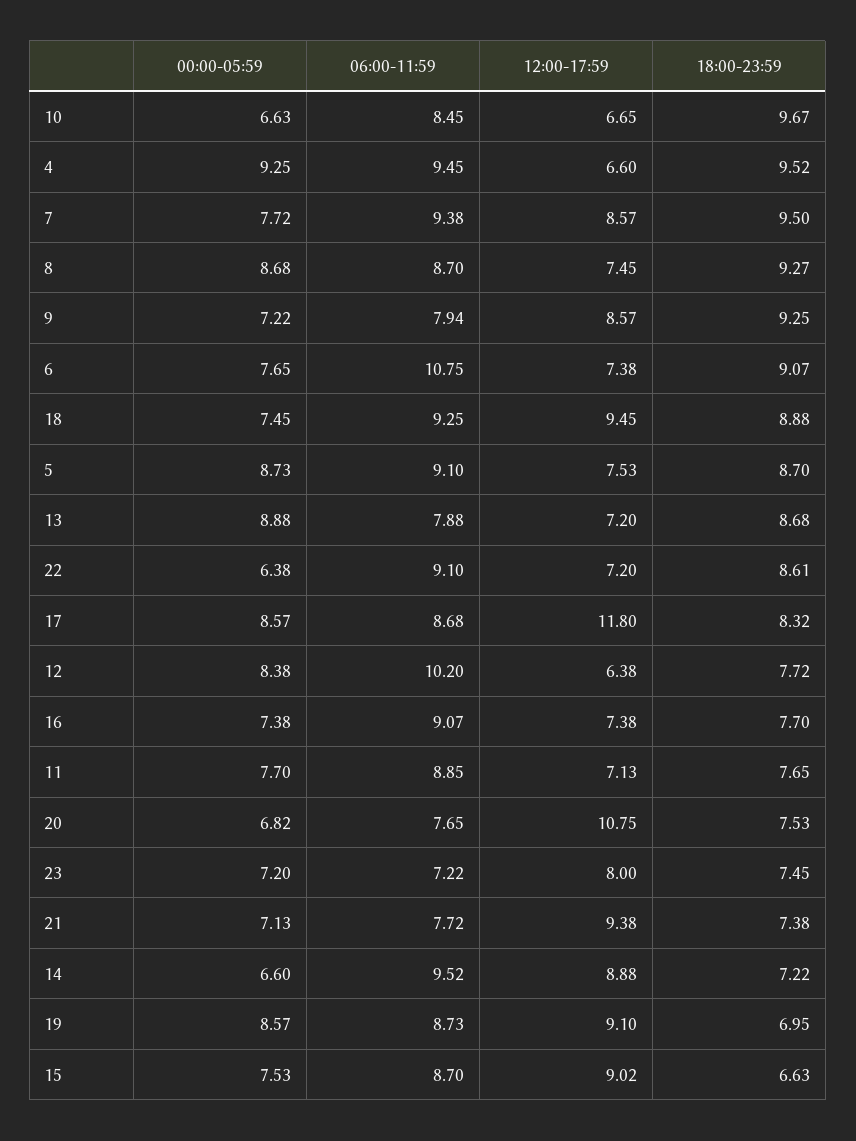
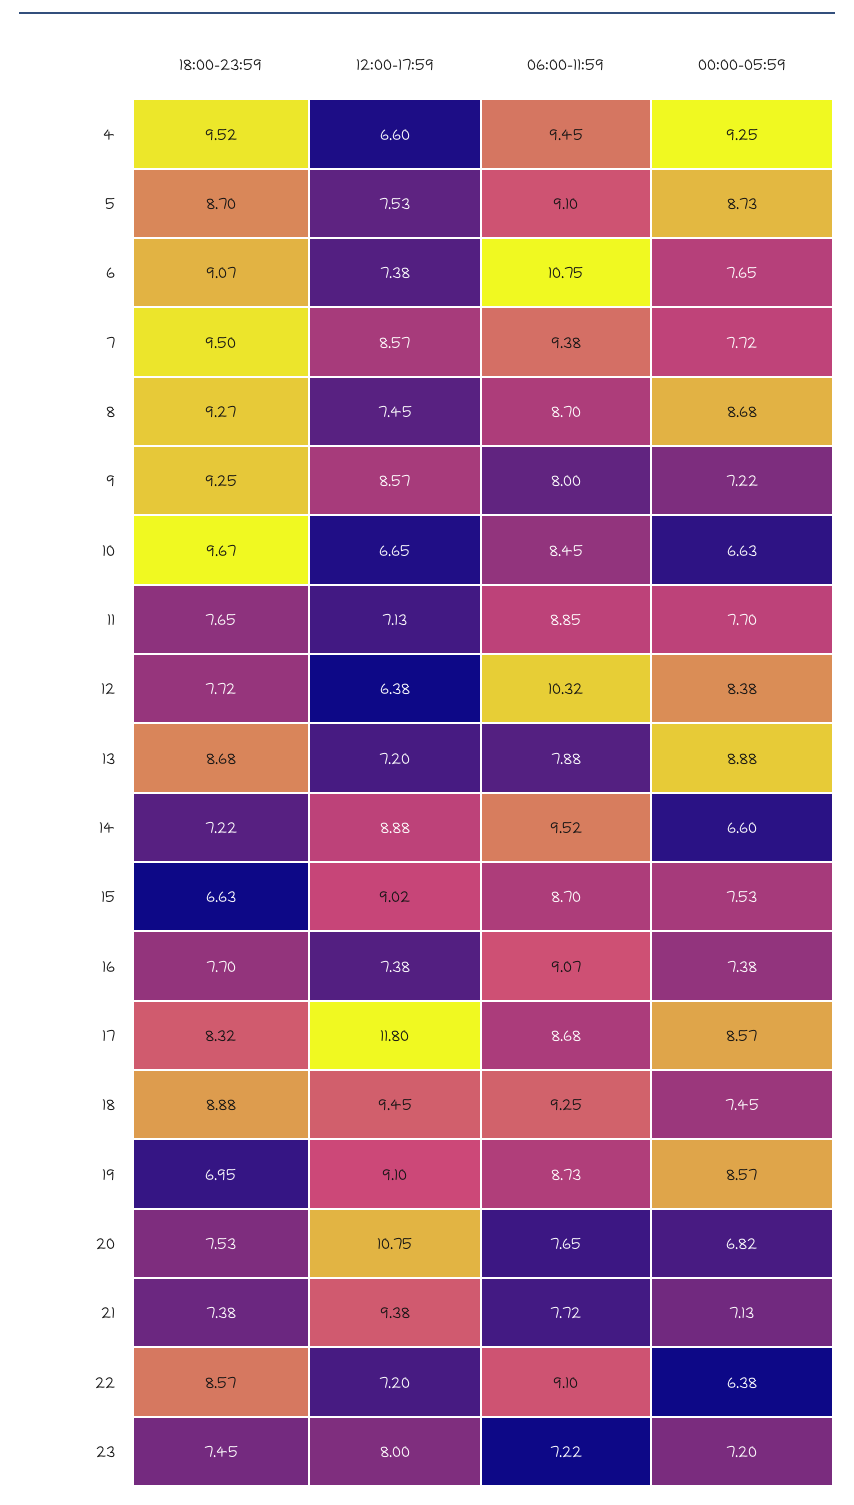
  {
    "00:00-05:59": {
      "10": 6.63,
      "4": 9.25,
      "7": 7.72,
      "8": 8.68,
      "9": 7.22,
      "6": 7.65,
      "18": 7.45,
      "5": 8.73,
      "13": 8.88,
      "22": 6.38,
      "17": 8.57,
      "12": 8.38,
      "16": 7.38,
      "11": 7.7,
      "20": 6.82,
      "23": 7.2,
      "21": 7.13,
      "14": 6.6,
      "19": 8.57,
      "15": 7.53
    },
    "06:00-11:59": {
      "10": 8.45,
      "4": 9.45,
      "7": 9.38,
      "8": 8.7,
-     "9": 7.94,
+     "9": 8,
      "6": 10.75,
      "18": 9.25,
      "5": 9.1,
      "13": 7.88,
      "22": 9.1,
      "17": 8.68,
-     "12": 10.2,
+     "12": 10.32,
      "16": 9.07,
      "11": 8.85,
      "20": 7.65,
      "23": 7.22,
      "21": 7.72,
      "14": 9.52,
      "19": 8.73,
      "15": 8.7
    },
    "12:00-17:59": {
      "10": 6.65,
      "4": 6.6,
      "7": 8.57,
      "8": 7.45,
      "9": 8.57,
      "6": 7.38,
      "18": 9.45,
      "5": 7.53,
      "13": 7.2,
      "22": 7.2,
      "17": 11.8,
      "12": 6.38,
      "16": 7.38,
      "11": 7.13,
      "20": 10.75,
      "23": 8,
      "21": 9.38,
      "14": 8.88,
      "19": 9.1,
      "15": 9.02
    },
    "18:00-23:59": {
      "10": 9.67,
      "4": 9.52,
      "7": 9.5,
      "8": 9.27,
      "9": 9.25,
      "6": 9.07,
      "18": 8.88,
      "5": 8.7,
      "13": 8.68,
-     "22": 8.61,
+     "22": 8.57,
      "17": 8.32,
      "12": 7.72,
      "16": 7.7,
      "11": 7.65,
      "20": 7.53,
      "23": 7.45,
      "21": 7.38,
      "14": 7.22,
      "19": 6.95,
      "15": 6.63
    }
  }

